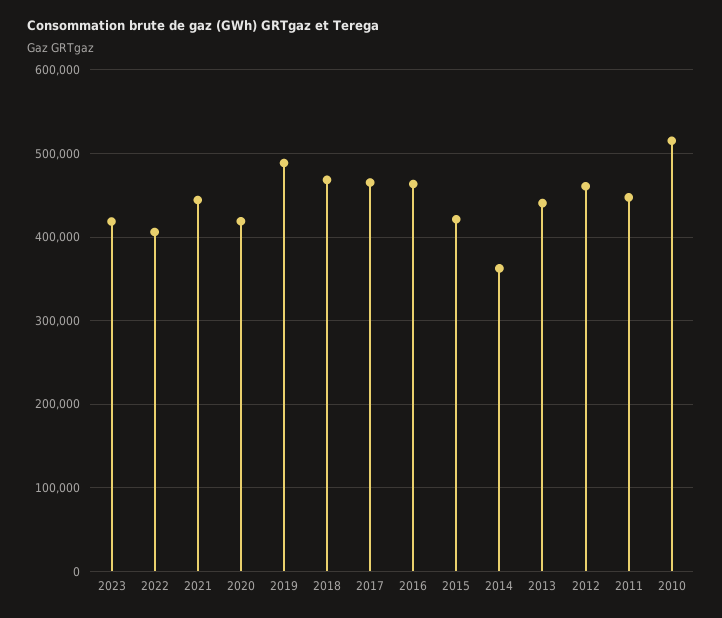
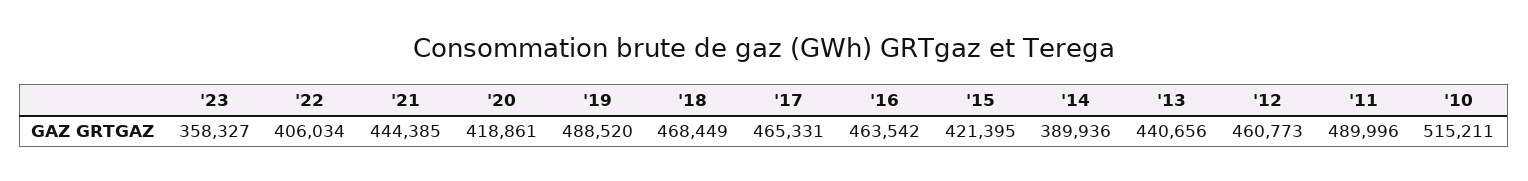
  {
-   "2023": 420000,
+   "2023": 358327,
    "2022": 406034,
    "2021": 444385,
    "2020": 418861,
    "2019": 488520,
    "2018": 468449,
    "2017": 465331,
    "2016": 463542,
    "2015": 421395,
-   "2014": 360000,
+   "2014": 389936,
    "2013": 440656,
    "2012": 460773,
-   "2011": 450000,
+   "2011": 489996,
    "2010": 515211
  }

